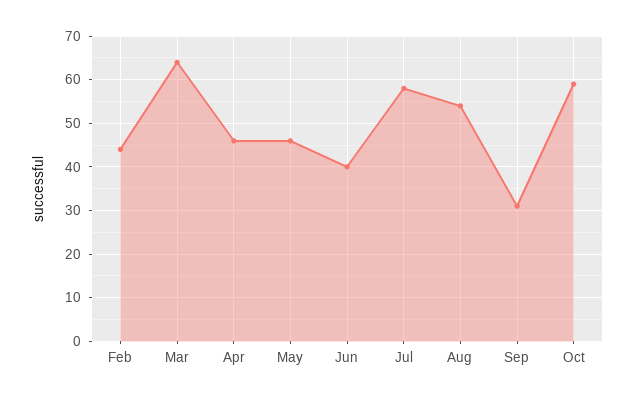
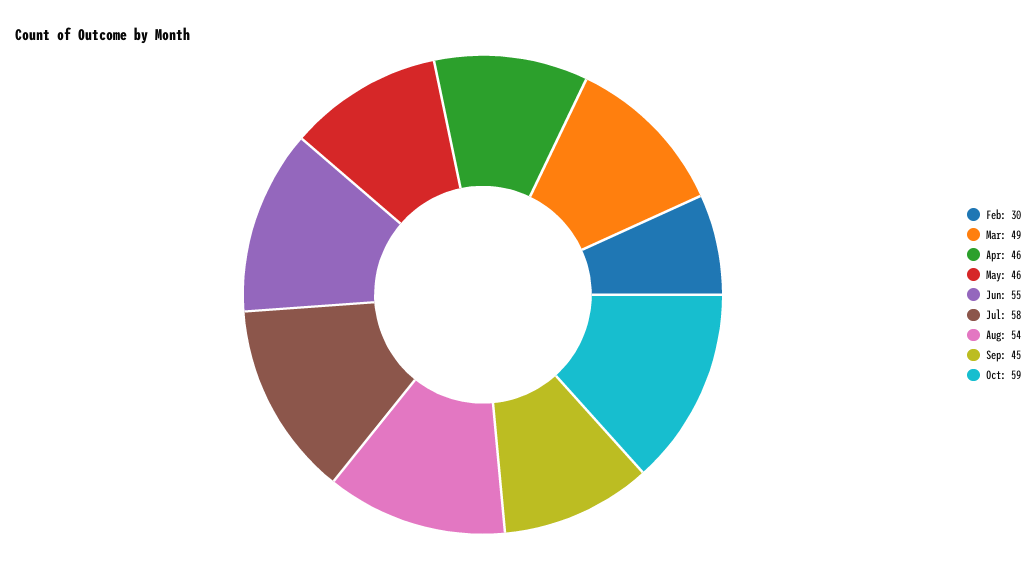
  {
-   "Feb": 45,
+   "Feb": 30,
-   "Mar": 65,
+   "Mar": 49,
    "Apr": 46,
    "May": 46,
-   "Jun": 40,
+   "Jun": 55,
    "Jul": 58,
    "Aug": 54,
-   "Sep": 30,
+   "Sep": 45,
    "Oct": 59
  }

